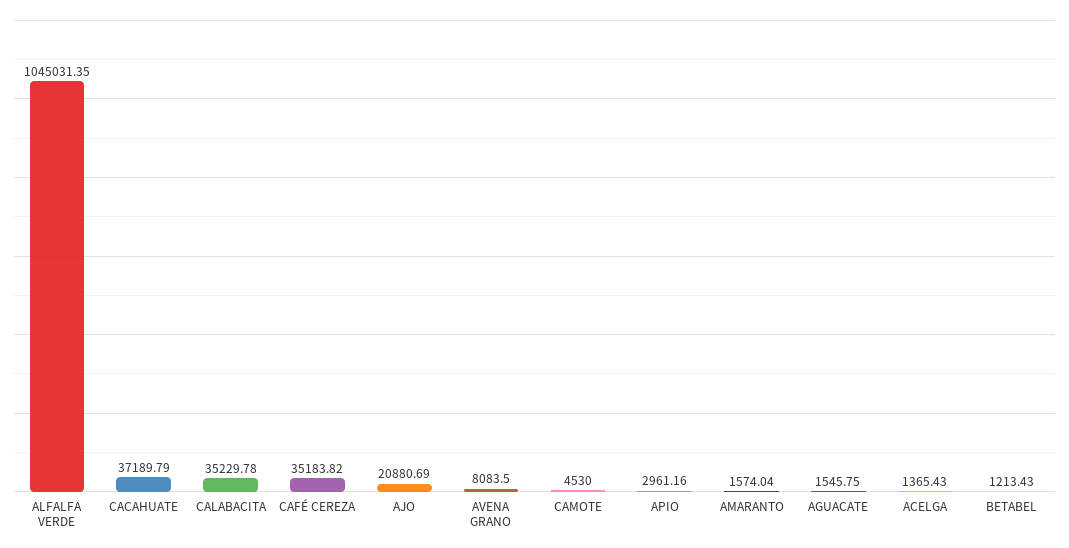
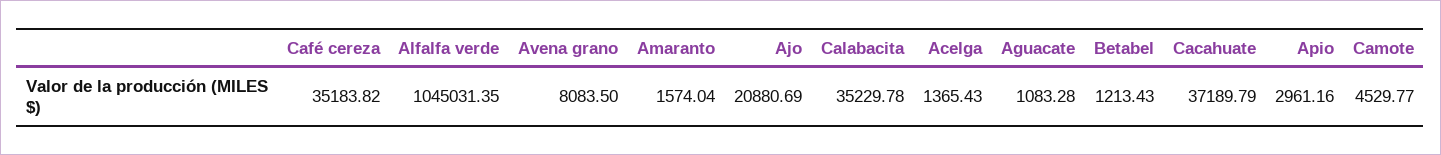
  {
    "ALFALFA VERDE": 1045031.35,
    "CACAHUATE": 37189.79,
    "CALABACITA": 35229.78,
    "CAFÉ CEREZA": 35183.82,
    "AJO": 20880.69,
    "AVENA GRANO": 8083.5,
-   "CAMOTE": 4530,
+   "CAMOTE": 4529.77,
    "APIO": 2961.16,
    "AMARANTO": 1574.04,
-   "AGUACATE": 1545.75,
+   "AGUACATE": 1083.28,
    "ACELGA": 1365.43,
    "BETABEL": 1213.43
  }

